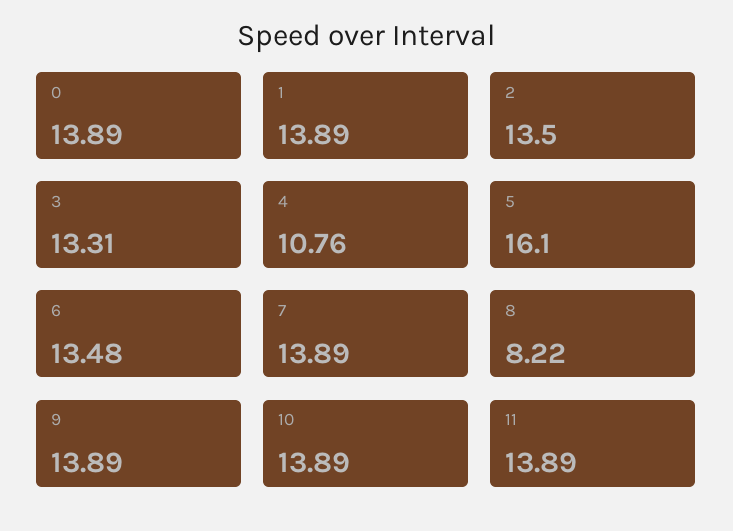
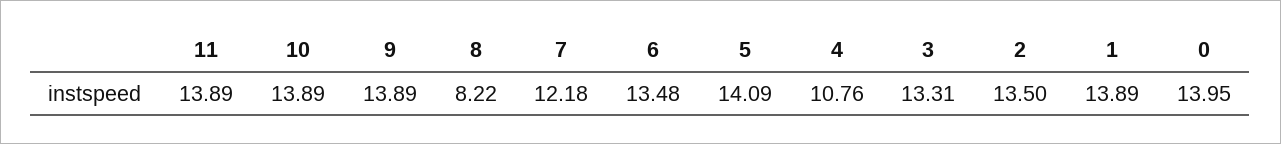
  {
-   "0": 13.89,
+   "0": 13.95,
    "1": 13.89,
    "2": 13.5,
    "3": 13.31,
    "4": 10.76,
-   "5": 16.1,
+   "5": 14.09,
    "6": 13.48,
-   "7": 13.89,
+   "7": 12.18,
    "8": 8.22,
    "9": 13.89,
    "10": 13.89,
    "11": 13.89
  }

